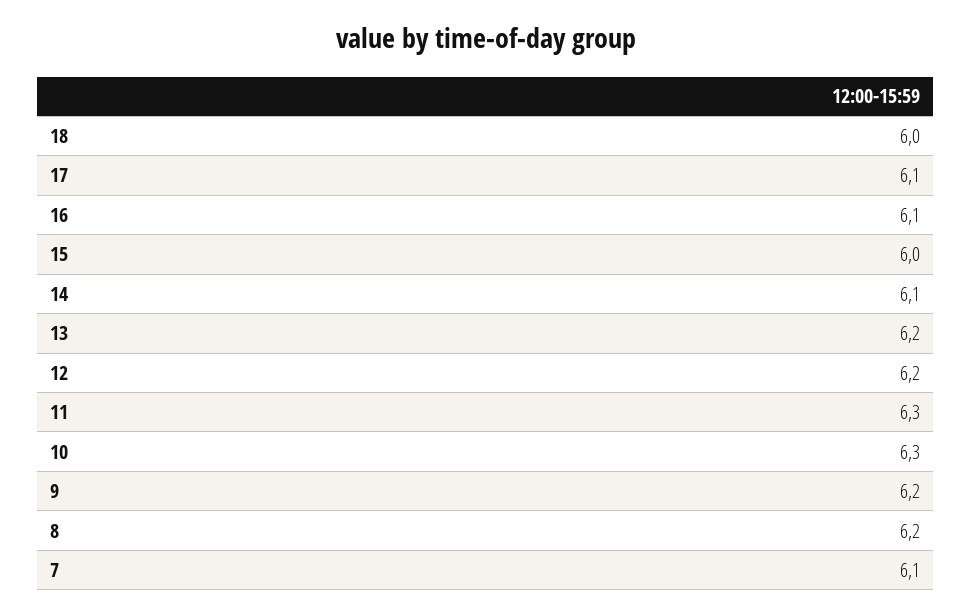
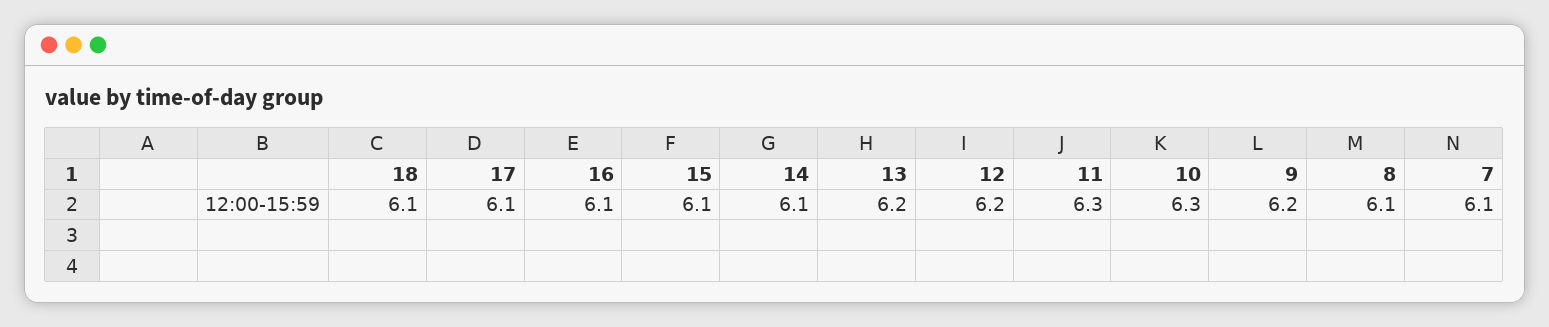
  {
-   "18": 6,
+   "18": 6.1,
    "17": 6.1,
    "16": 6.1,
-   "15": 6,
+   "15": 6.1,
    "14": 6.1,
    "13": 6.2,
    "12": 6.2,
    "11": 6.3,
    "10": 6.3,
    "9": 6.2,
-   "8": 6.2,
+   "8": 6.1,
    "7": 6.1
  }

